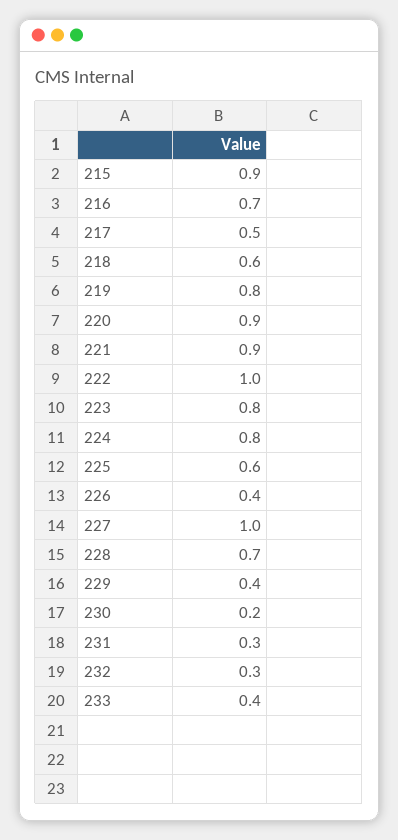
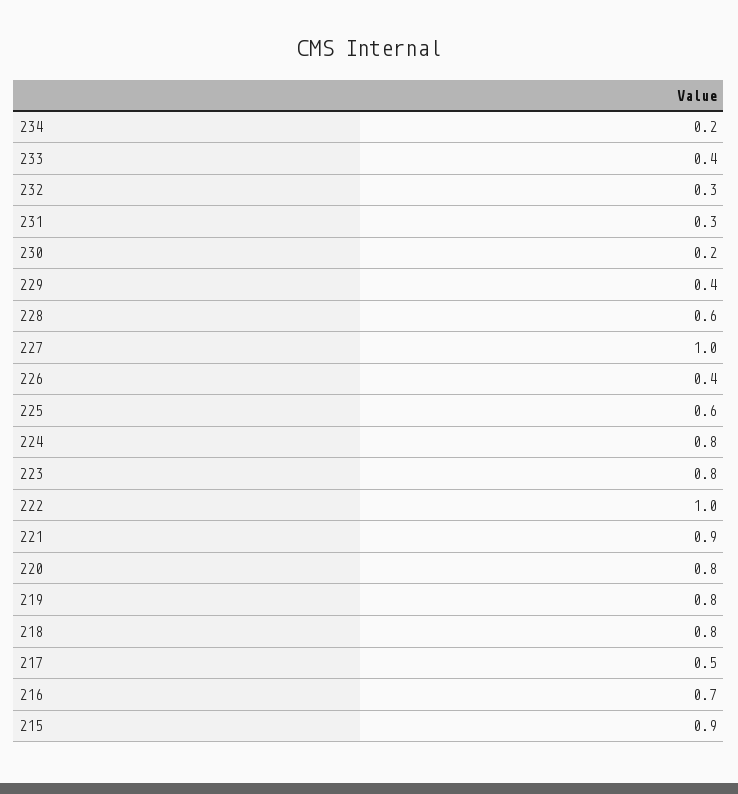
  {
    "215": 0.9,
    "216": 0.7,
    "217": 0.5,
-   "218": 0.6,
+   "218": 0.8,
    "219": 0.8,
-   "220": 0.9,
+   "220": 0.8,
    "221": 0.9,
    "222": 1,
    "223": 0.8,
    "224": 0.8,
    "225": 0.6,
    "226": 0.4,
    "227": 1,
-   "228": 0.7,
+   "228": 0.6,
    "229": 0.4,
    "230": 0.2,
    "231": 0.3,
    "232": 0.3,
-   "233": 0.4
+   "233": 0.4,
+   "234": 0.2
  }

